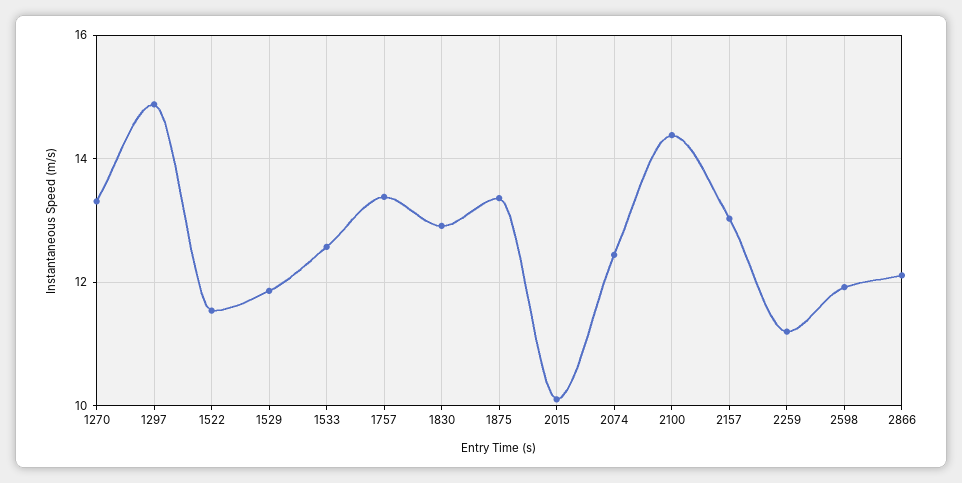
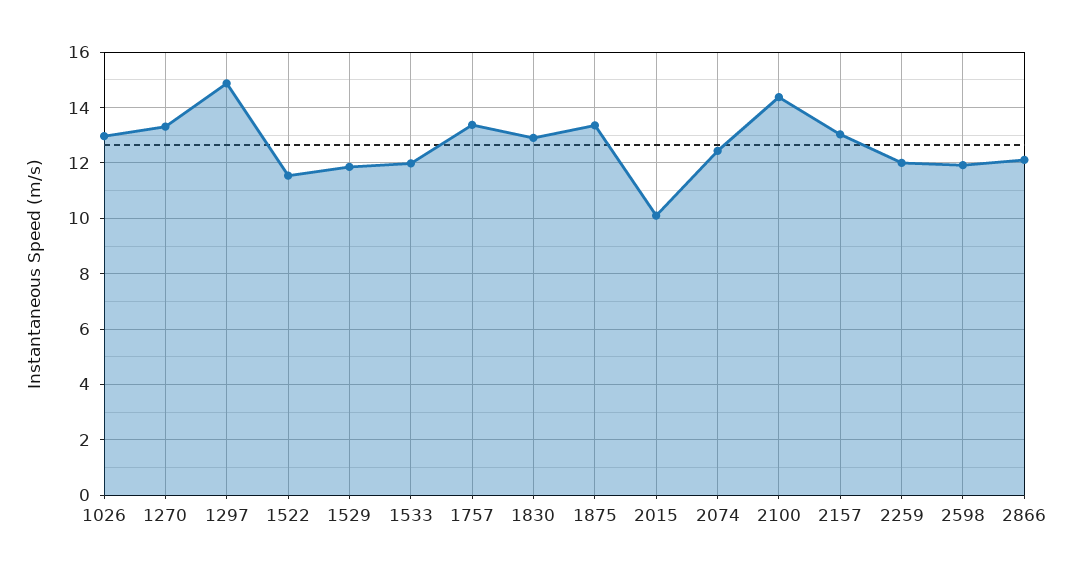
  {
    "1270": 13.4,
    "1297": 14.8,
    "1522": 11.6,
    "1529": 11.8,
-   "1533": 12.6,
+   "1533": 12,
    "1757": 13.4,
    "1830": 13,
    "1875": 13.4,
    "2015": 10.2,
    "2074": 12.4,
    "2100": 14.4,
    "2157": 13,
-   "2259": 11.2,
+   "2259": 12,
    "2598": 12,
-   "2866": 12.2
+   "2866": 12.2,
+   "1026": 13
  }

